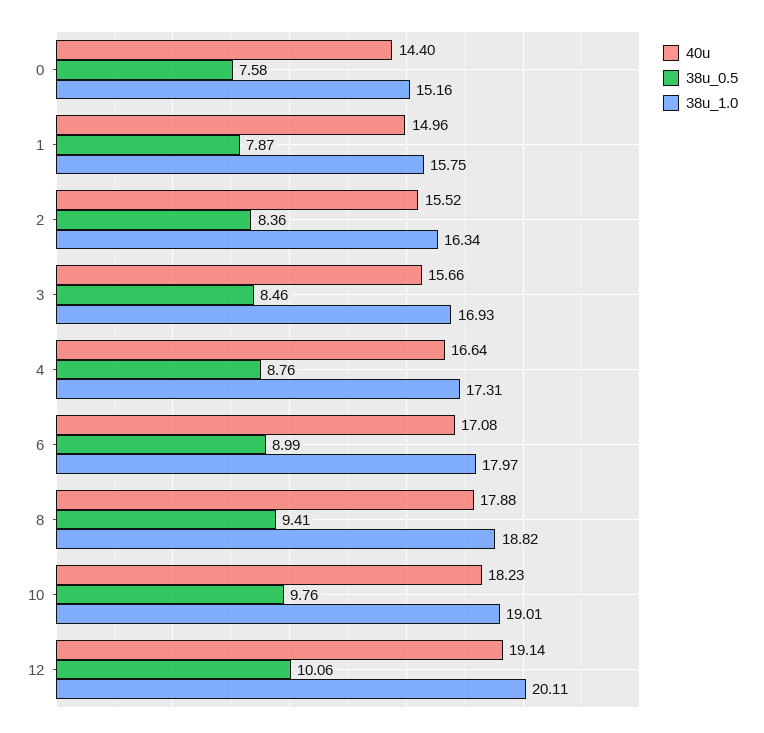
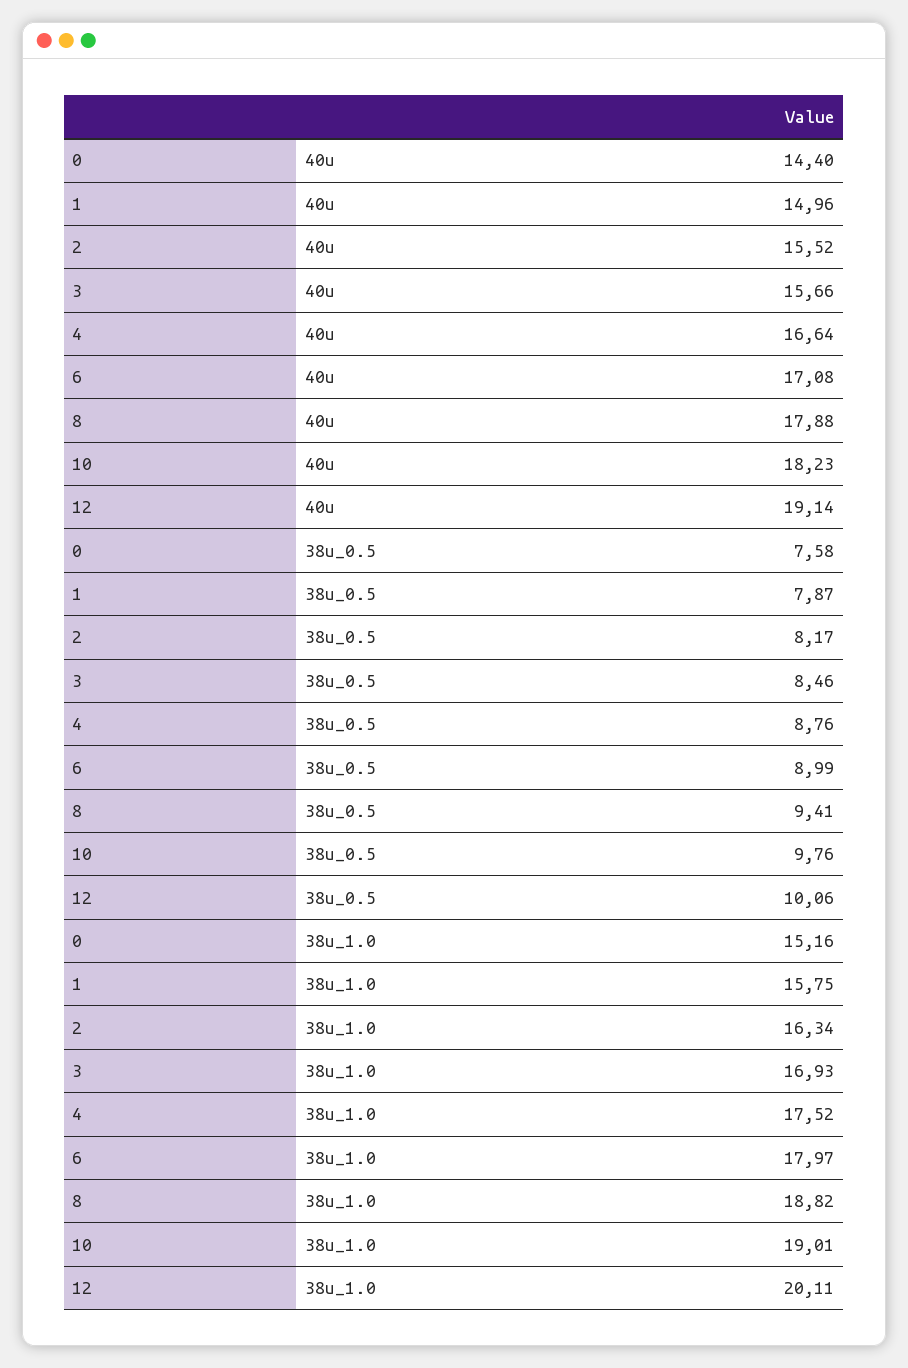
  {
    "40u": {
      "0": 14.4,
      "1": 14.96,
      "2": 15.52,
      "3": 15.66,
      "4": 16.64,
      "6": 17.08,
      "8": 17.88,
      "10": 18.23,
      "12": 19.14
    },
    "38u_0.5": {
      "0": 7.58,
      "1": 7.87,
-     "2": 8.36,
+     "2": 8.17,
      "3": 8.46,
      "4": 8.76,
      "6": 8.99,
      "8": 9.41,
      "10": 9.76,
      "12": 10.06
    },
    "38u_1.0": {
      "0": 15.16,
      "1": 15.75,
      "2": 16.34,
      "3": 16.93,
-     "4": 17.31,
+     "4": 17.52,
      "6": 17.97,
      "8": 18.82,
      "10": 19.01,
      "12": 20.11
    }
  }

